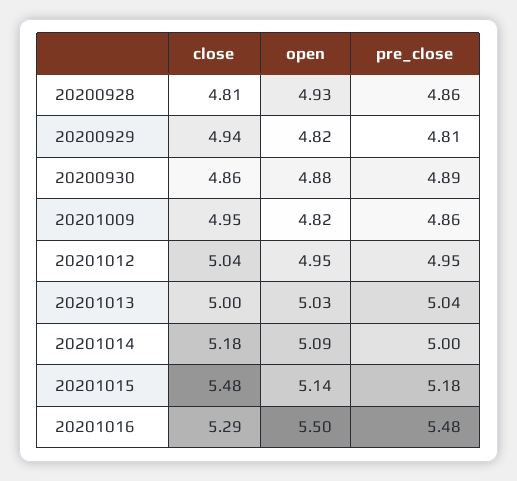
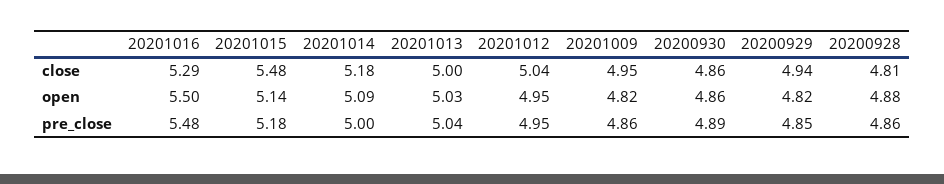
  {
    "close": {
      "20200928": 4.81,
      "20200929": 4.94,
      "20200930": 4.86,
      "20201009": 4.95,
      "20201012": 5.04,
      "20201013": 5,
      "20201014": 5.18,
      "20201015": 5.48,
      "20201016": 5.29
    },
    "open": {
-     "20200928": 4.93,
+     "20200928": 4.88,
      "20200929": 4.82,
-     "20200930": 4.88,
+     "20200930": 4.86,
      "20201009": 4.82,
      "20201012": 4.95,
      "20201013": 5.03,
      "20201014": 5.09,
      "20201015": 5.14,
      "20201016": 5.5
    },
    "pre_close": {
      "20200928": 4.86,
-     "20200929": 4.81,
+     "20200929": 4.85,
      "20200930": 4.89,
      "20201009": 4.86,
      "20201012": 4.95,
      "20201013": 5.04,
      "20201014": 5,
      "20201015": 5.18,
      "20201016": 5.48
    }
  }

